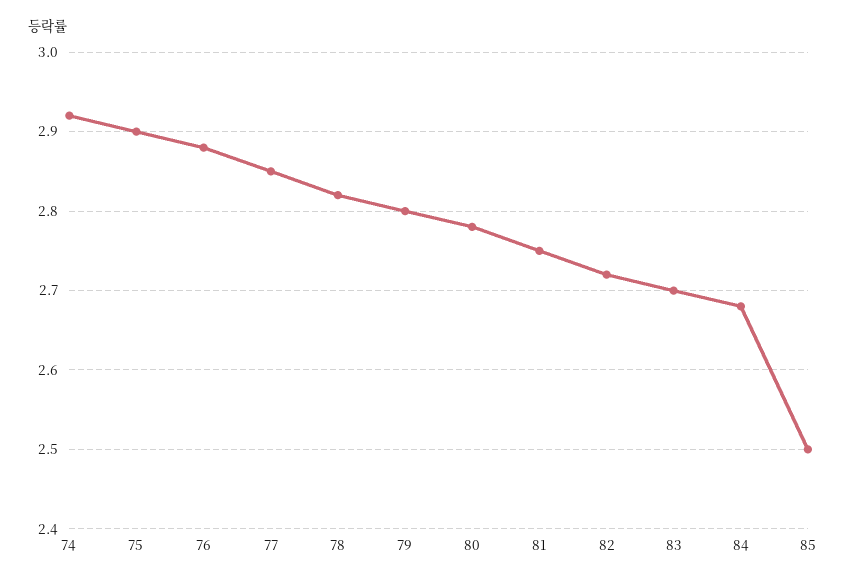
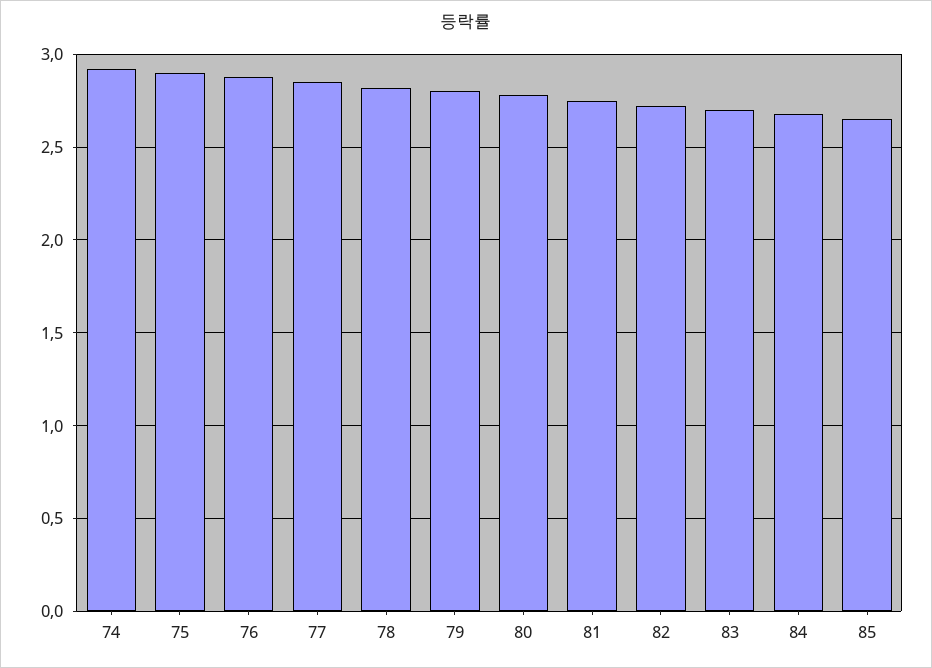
  {
    "74": 2.92,
    "75": 2.9,
    "76": 2.88,
    "77": 2.85,
    "78": 2.82,
    "79": 2.8,
    "80": 2.78,
    "81": 2.75,
    "82": 2.72,
    "83": 2.7,
    "84": 2.68,
-   "85": 2.5
+   "85": 2.65
  }

